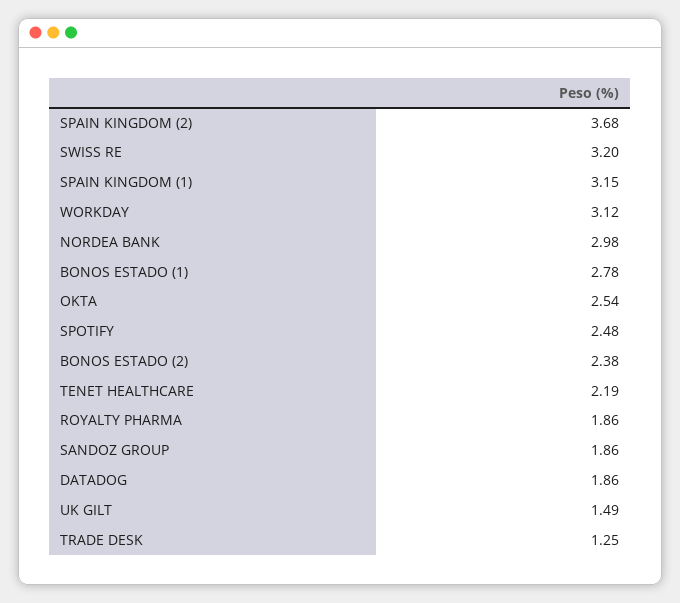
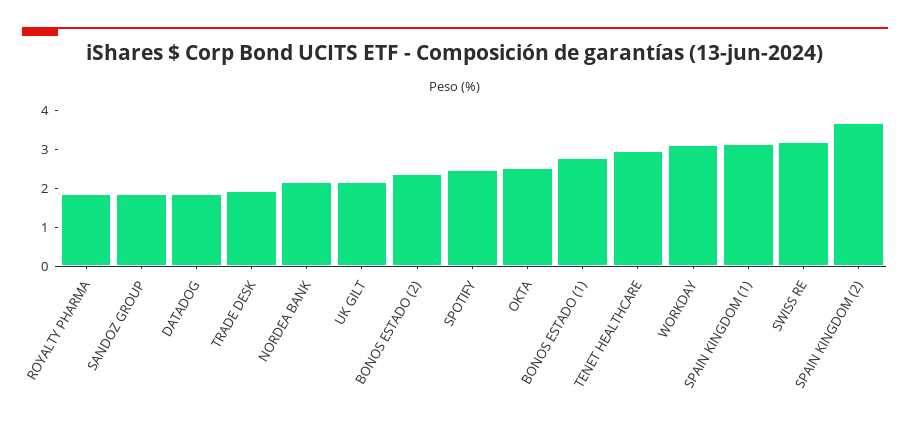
  {
    "SPAIN KINGDOM (2)": 3.68,
    "SWISS RE": 3.2,
    "SPAIN KINGDOM (1)": 3.15,
    "WORKDAY": 3.12,
-   "NORDEA BANK": 2.98,
+   "NORDEA BANK": 2.25,
    "BONOS ESTADO (1)": 2.78,
    "OKTA": 2.54,
    "SPOTIFY": 2.48,
    "BONOS ESTADO (2)": 2.38,
-   "TENET HEALTHCARE": 2.19,
+   "TENET HEALTHCARE": 3,
    "ROYALTY PHARMA": 1.86,
    "SANDOZ GROUP": 1.86,
    "DATADOG": 1.86,
-   "UK GILT": 1.49,
+   "UK GILT": 2.25,
-   "TRADE DESK": 1.25
+   "TRADE DESK": 2
  }

